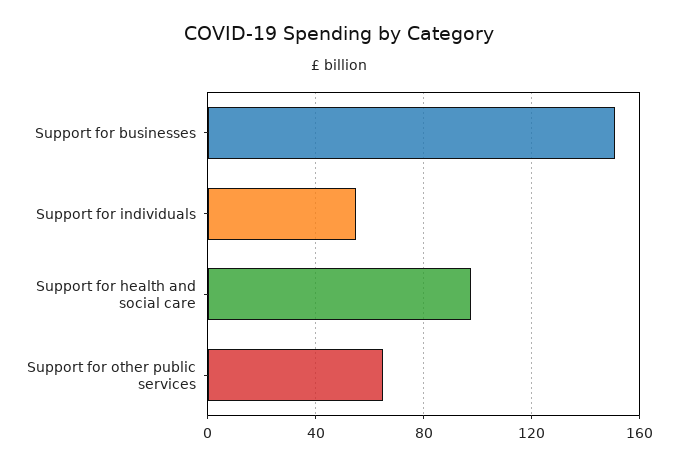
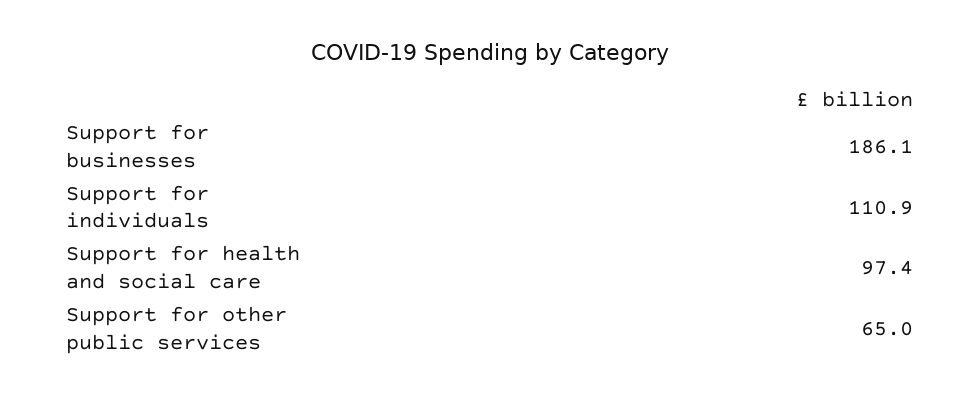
  {
-   "Support for businesses": 150,
+   "Support for businesses": 186.1,
-   "Support for individuals": 55,
+   "Support for individuals": 110.9,
    "Support for health and social care": 97.4,
    "Support for other public services": 65
  }

